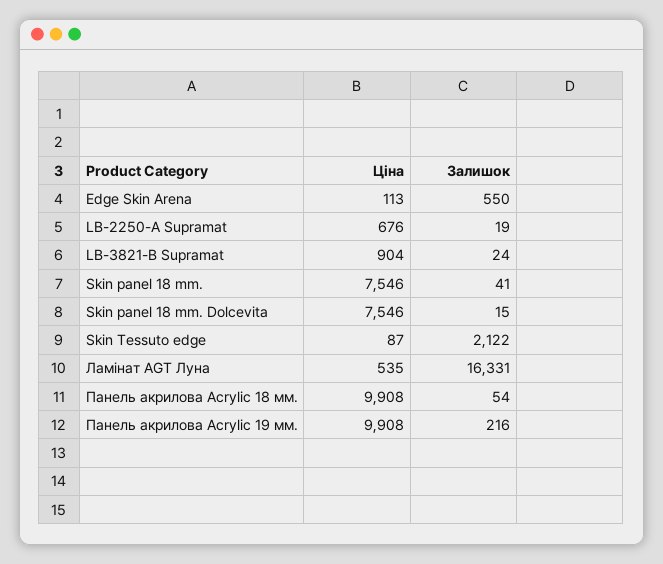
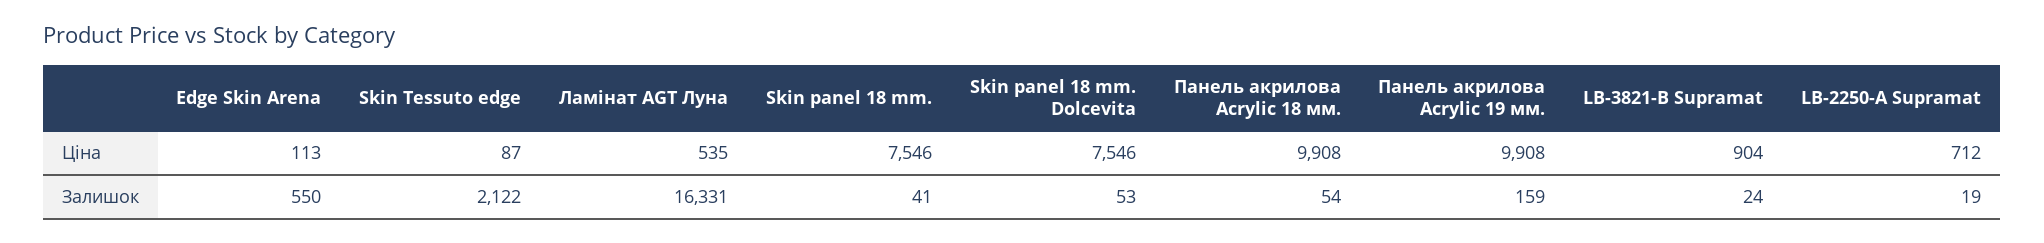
  {
    "Ціна": {
      "Edge Skin Arena": 113,
-     "LB-2250-А Supramat": 676,
+     "LB-2250-А Supramat": 712,
      "LB-3821-В Supramat": 904,
      "Skin panel 18 mm.": 7546,
      "Skin panel 18 mm. Dolcevita": 7546,
      "Skin Tessuto edge": 87,
      "Ламінат AGT Луна": 535,
      "Панель акрилова Acrylic 18 мм.": 9908,
      "Панель акрилова Acrylic 19 мм.": 9908
    },
    "Залишок": {
      "Edge Skin Arena": 550,
      "LB-2250-А Supramat": 19,
      "LB-3821-В Supramat": 24,
      "Skin panel 18 mm.": 41,
-     "Skin panel 18 mm. Dolcevita": 15,
+     "Skin panel 18 mm. Dolcevita": 53,
      "Skin Tessuto edge": 2122,
      "Ламінат AGT Луна": 16331,
      "Панель акрилова Acrylic 18 мм.": 54,
-     "Панель акрилова Acrylic 19 мм.": 216
+     "Панель акрилова Acrylic 19 мм.": 159
    }
  }

